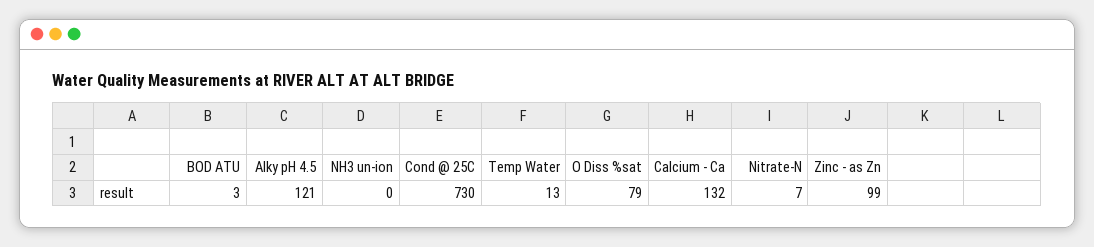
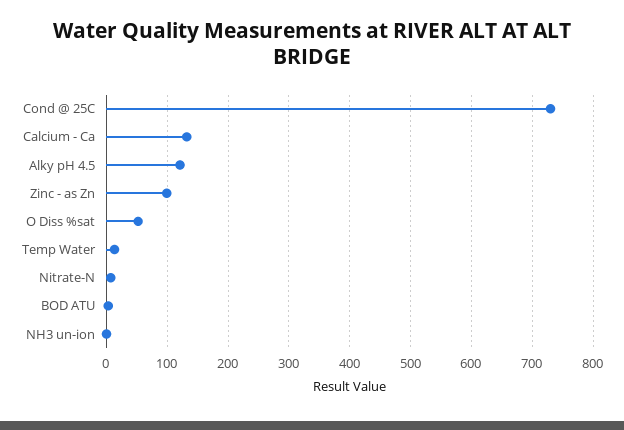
  {
    "BOD ATU": 3,
    "Alky pH 4.5": 121,
    "NH3 un-ion": 0,
    "Cond @ 25C": 730,
    "Temp Water": 13,
-   "O Diss %sat": 79,
+   "O Diss %sat": 50,
    "Calcium - Ca": 132,
    "Nitrate-N": 7,
    "Zinc - as Zn": 99
  }

